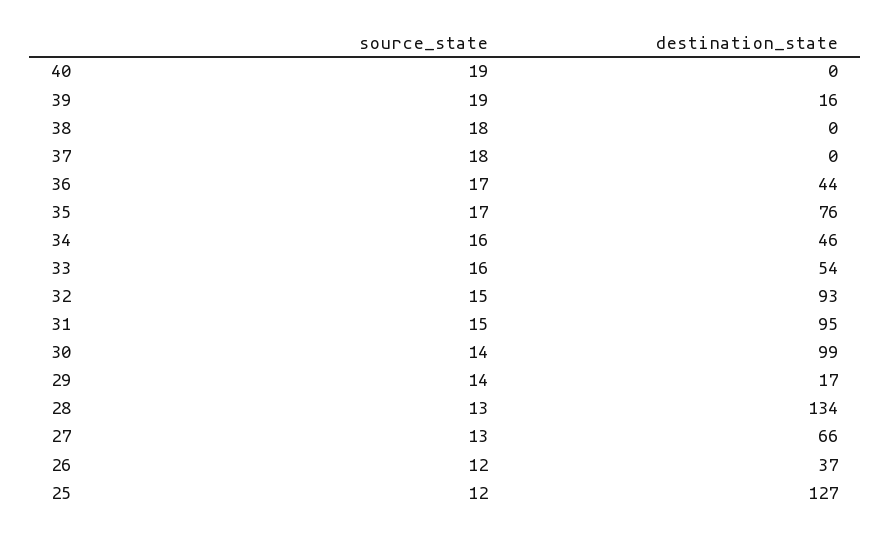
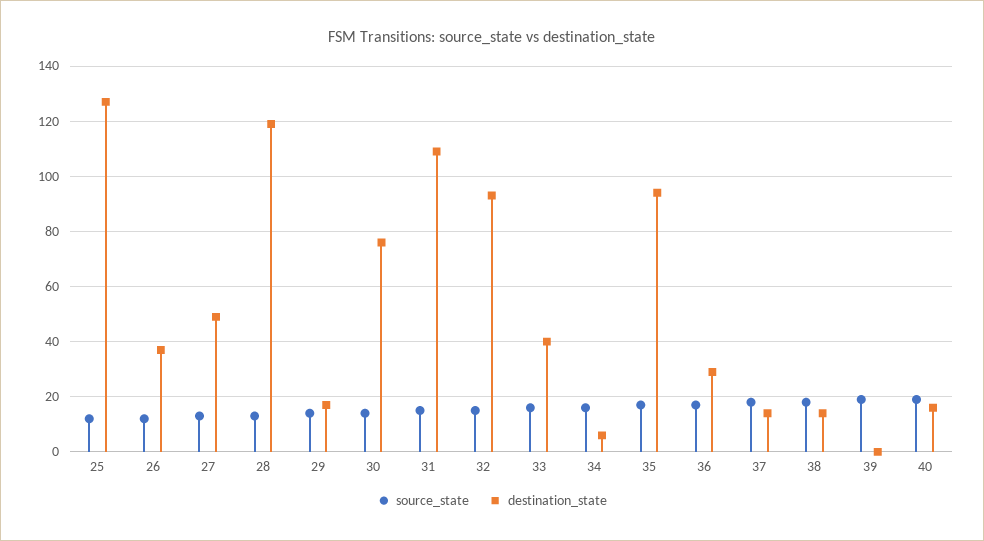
  {
    "source_state": {
      "40": 19,
      "39": 19,
      "38": 18,
      "37": 18,
      "36": 17,
      "35": 17,
      "34": 16,
      "33": 16,
      "32": 15,
      "31": 15,
      "30": 14,
      "29": 14,
      "28": 13,
      "27": 13,
      "26": 12,
      "25": 12
    },
    "destination_state": {
-     "40": 0,
+     "40": 15,
-     "39": 16,
+     "39": 0,
-     "38": 0,
+     "38": 15,
-     "37": 0,
+     "37": 15,
-     "36": 44,
+     "36": 30,
-     "35": 76,
+     "35": 95,
-     "34": 46,
+     "34": 5,
-     "33": 54,
+     "33": 40,
      "32": 93,
-     "31": 95,
+     "31": 110,
-     "30": 99,
+     "30": 75,
      "29": 17,
-     "28": 134,
+     "28": 120,
-     "27": 66,
+     "27": 50,
      "26": 37,
      "25": 127
    }
  }

